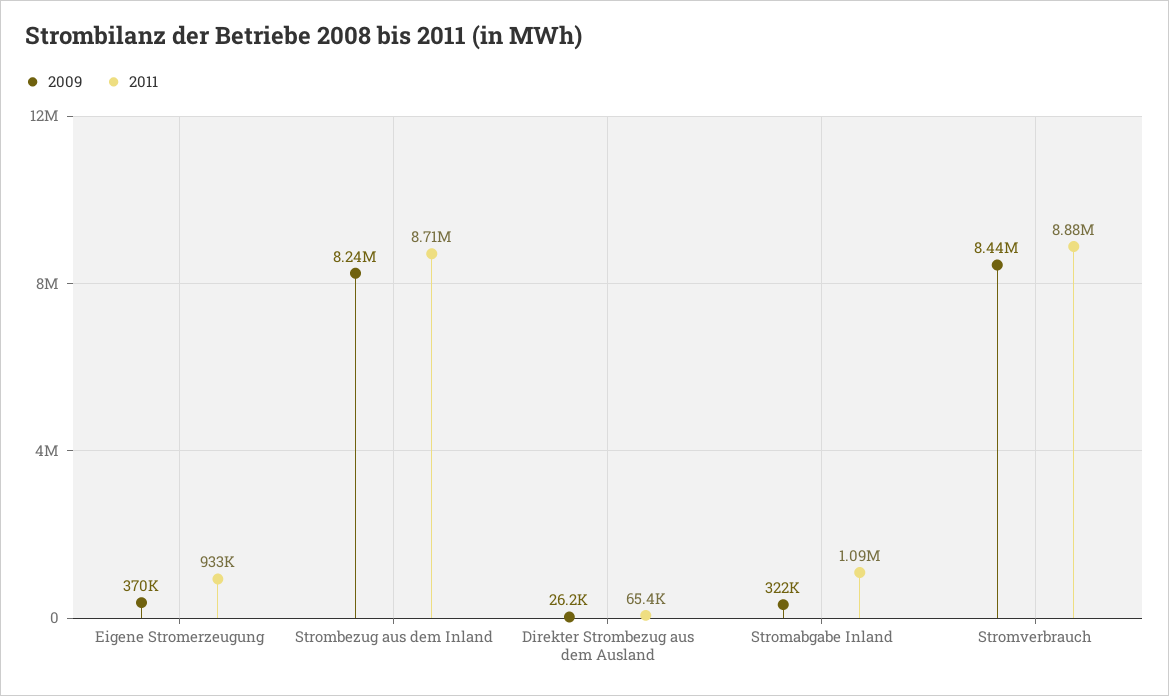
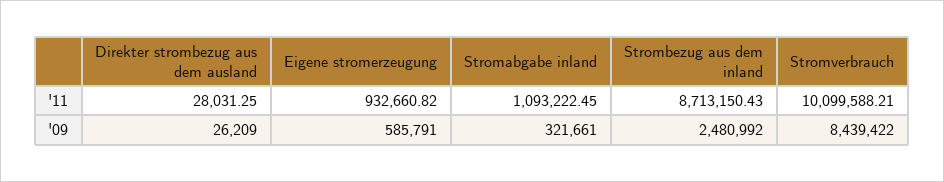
  {
    "2009": {
-     "Eigene Stromerzeugung": 370000,
+     "Eigene Stromerzeugung": 585791,
-     "Strombezug aus dem Inland": 8240000,
+     "Strombezug aus dem Inland": 2480992,
      "Direkter Strombezug aus dem Ausland": 26209,
      "Stromabgabe Inland": 321661,
      "Stromverbrauch": 8439422
    },
    "2011": {
      "Eigene Stromerzeugung": 932660.82,
      "Strombezug aus dem Inland": 8713150.43,
-     "Direkter Strombezug aus dem Ausland": 65400,
+     "Direkter Strombezug aus dem Ausland": 28031.25,
      "Stromabgabe Inland": 1093222.45,
-     "Stromverbrauch": 8880000
+     "Stromverbrauch": 10099588.21
    }
  }

